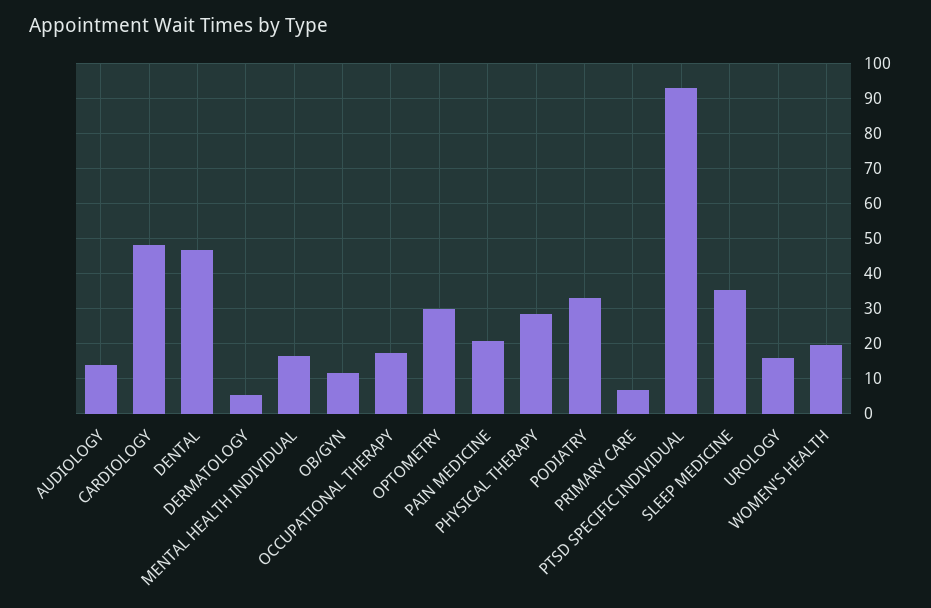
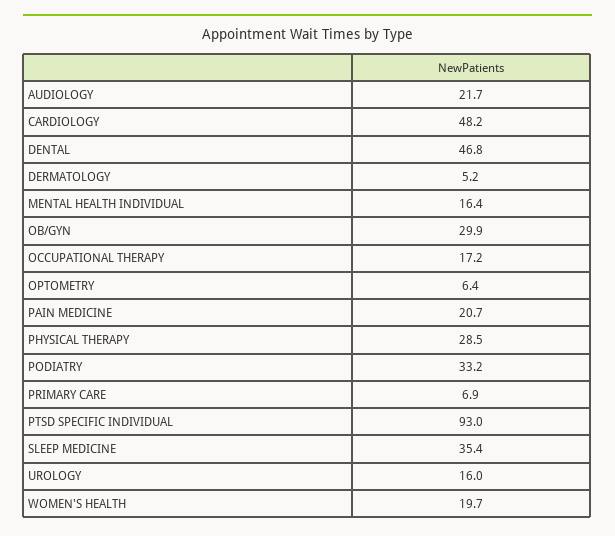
  {
-   "AUDIOLOGY": 14,
+   "AUDIOLOGY": 21.7,
    "CARDIOLOGY": 48.2,
    "DENTAL": 46.8,
    "DERMATOLOGY": 5.2,
    "MENTAL HEALTH INDIVIDUAL": 16.4,
-   "OB/GYN": 12,
+   "OB/GYN": 29.9,
    "OCCUPATIONAL THERAPY": 17.2,
-   "OPTOMETRY": 30,
+   "OPTOMETRY": 6.4,
    "PAIN MEDICINE": 20.7,
    "PHYSICAL THERAPY": 28.5,
    "PODIATRY": 33.2,
    "PRIMARY CARE": 6.9,
    "PTSD SPECIFIC INDIVIDUAL": 93,
    "SLEEP MEDICINE": 35.4,
    "UROLOGY": 16,
    "WOMEN'S HEALTH": 19.7
  }

